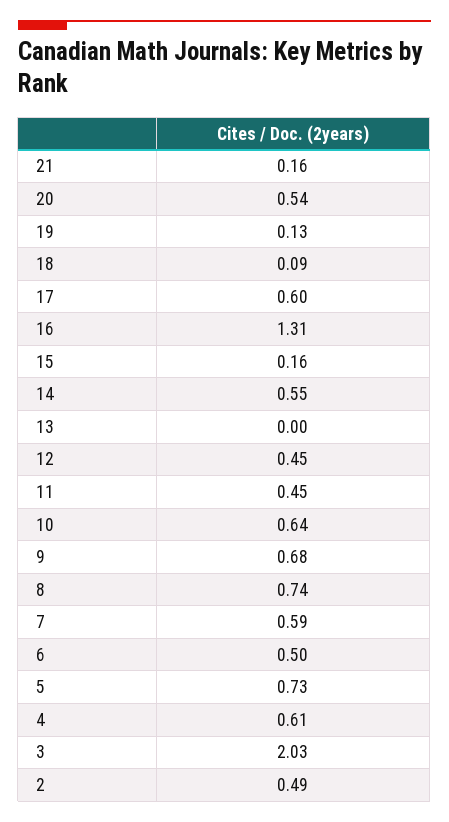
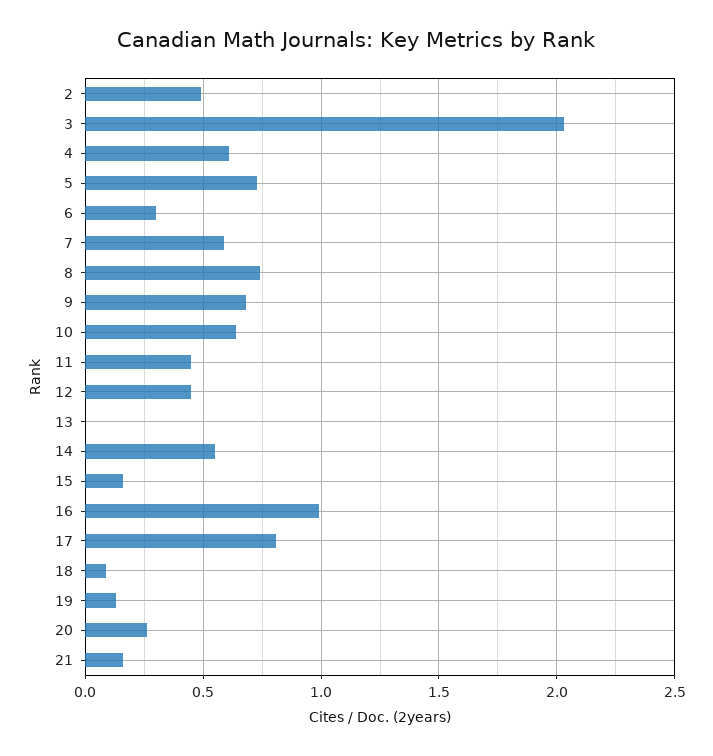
  {
    "21": 0.16,
-   "20": 0.54,
+   "20": 0.25,
    "19": 0.13,
    "18": 0.09,
-   "17": 0.6,
+   "17": 0.8,
-   "16": 1.31,
+   "16": 1,
    "15": 0.16,
    "14": 0.55,
    "13": 0,
    "12": 0.45,
    "11": 0.45,
    "10": 0.64,
    "9": 0.68,
    "8": 0.74,
    "7": 0.59,
-   "6": 0.5,
+   "6": 0.3,
    "5": 0.73,
    "4": 0.61,
    "3": 2.03,
    "2": 0.49
  }

